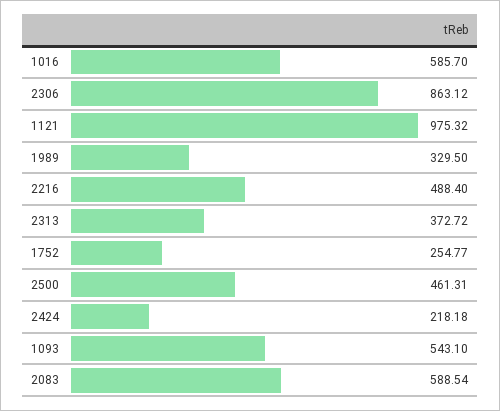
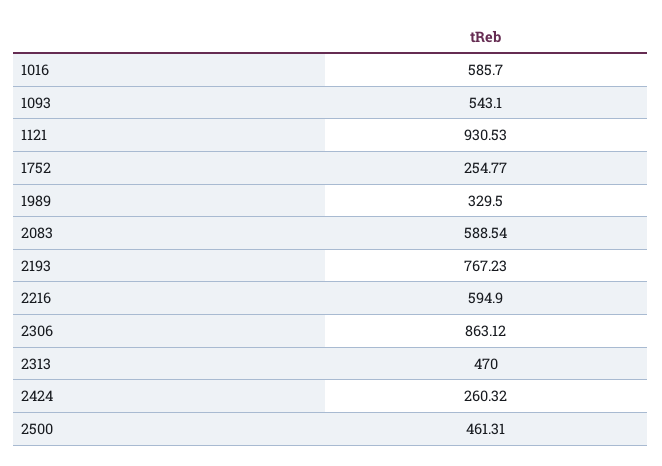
  {
    "1016": 585.7,
    "2306": 863.12,
-   "1121": 975.32,
+   "1121": 930.53,
    "1989": 329.5,
-   "2216": 488.4,
+   "2216": 594.9,
-   "2313": 372.72,
+   "2313": 470,
    "1752": 254.77,
    "2500": 461.31,
-   "2424": 218.18,
+   "2424": 260.32,
    "1093": 543.1,
-   "2083": 588.54
+   "2083": 588.54,
+   "2193": 767.23
  }

